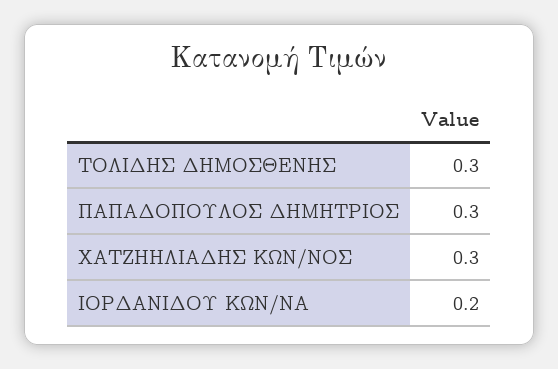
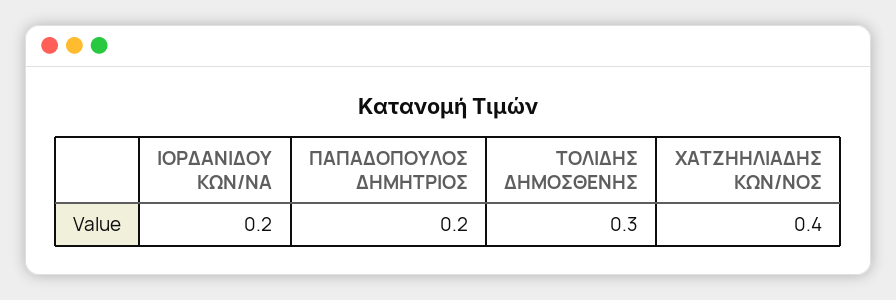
  {
    "ΤΟΛΙΔΗΣ ΔΗΜΟΣΘΕΝΗΣ": 0.3,
-   "ΠΑΠΑΔΟΠΟΥΛΟΣ ΔΗΜΗΤΡΙΟΣ": 0.3,
+   "ΠΑΠΑΔΟΠΟΥΛΟΣ ΔΗΜΗΤΡΙΟΣ": 0.2,
-   "ΧΑΤΖΗΗΛΙΑΔΗΣ ΚΩΝ/ΝΟΣ": 0.3,
+   "ΧΑΤΖΗΗΛΙΑΔΗΣ ΚΩΝ/ΝΟΣ": 0.4,
    "ΙΟΡΔΑΝΙΔΟΥ ΚΩΝ/ΝΑ": 0.2
  }

